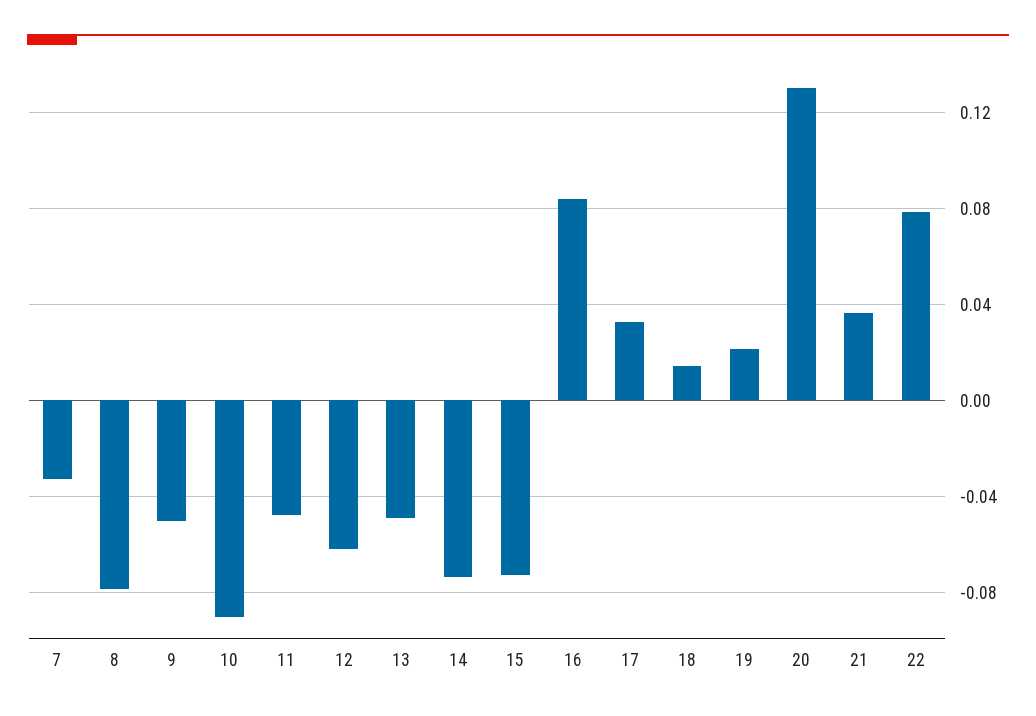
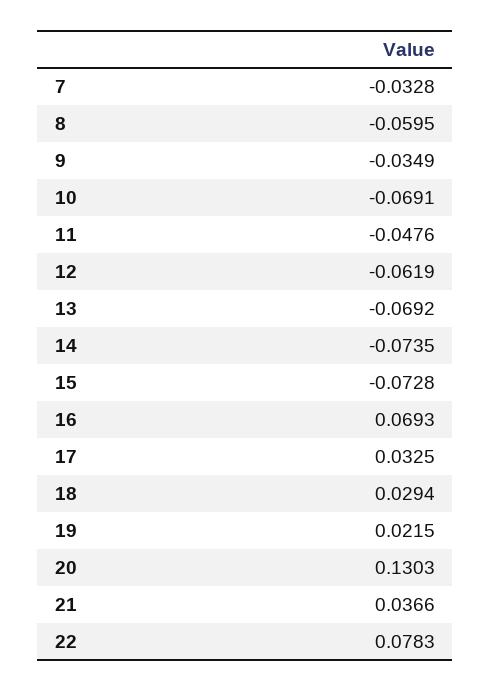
  {
    "7": -0.0328,
-   "8": -0.08,
+   "8": -0.0595,
-   "9": -0.05,
+   "9": -0.0349,
-   "10": -0.09,
+   "10": -0.0691,
    "11": -0.0476,
    "12": -0.0619,
-   "13": -0.05,
+   "13": -0.0692,
    "14": -0.0735,
    "15": -0.0728,
-   "16": 0.085,
+   "16": 0.0693,
    "17": 0.0325,
-   "18": 0.015,
+   "18": 0.0294,
    "19": 0.0215,
    "20": 0.1303,
    "21": 0.0366,
    "22": 0.0783
  }

